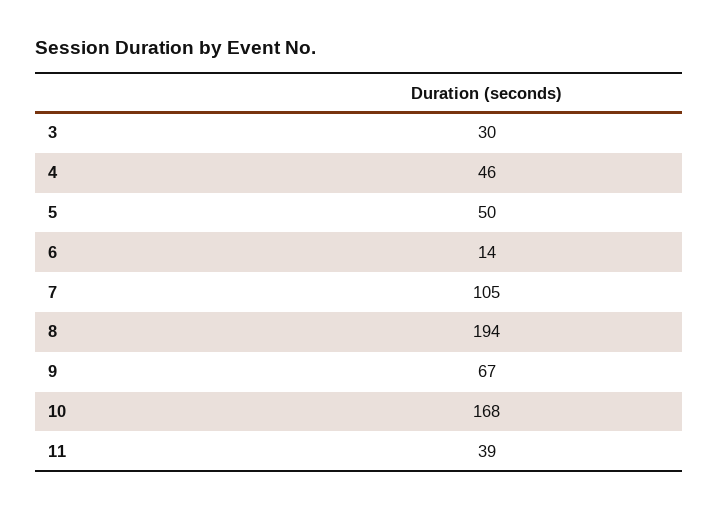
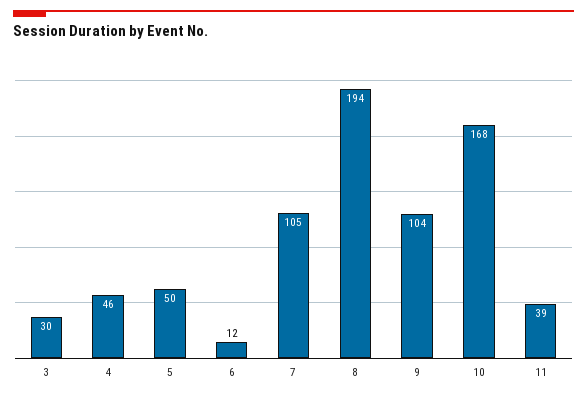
  {
    "3": 30,
    "4": 46,
    "5": 50,
-   "6": 14,
+   "6": 12,
    "7": 105,
    "8": 194,
-   "9": 67,
+   "9": 104,
    "10": 168,
    "11": 39
  }

